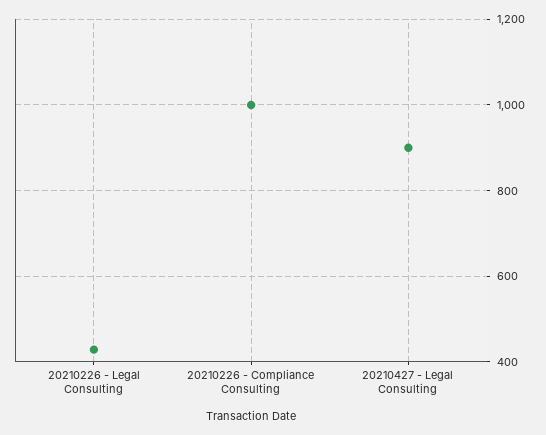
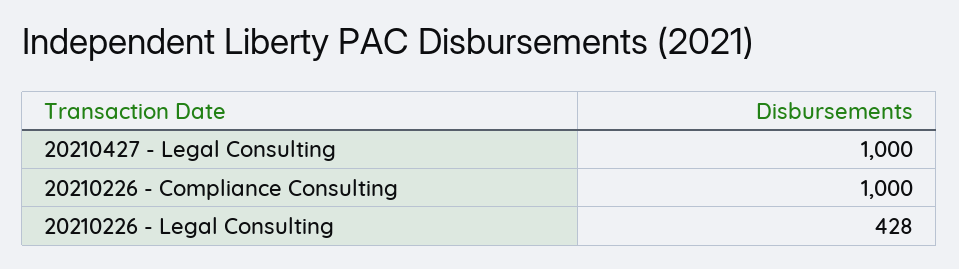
  {
    "20210226 - Legal Consulting": 428,
    "20210226 - Compliance Consulting": 1000,
-   "20210427 - Legal Consulting": 900
+   "20210427 - Legal Consulting": 1000
  }

